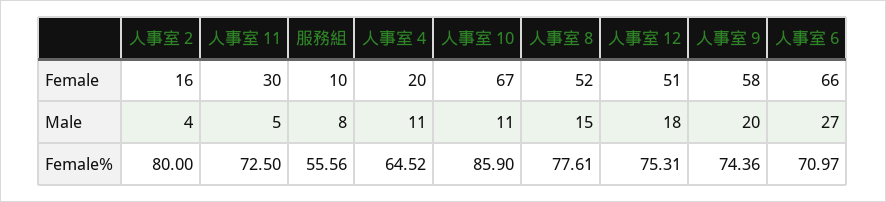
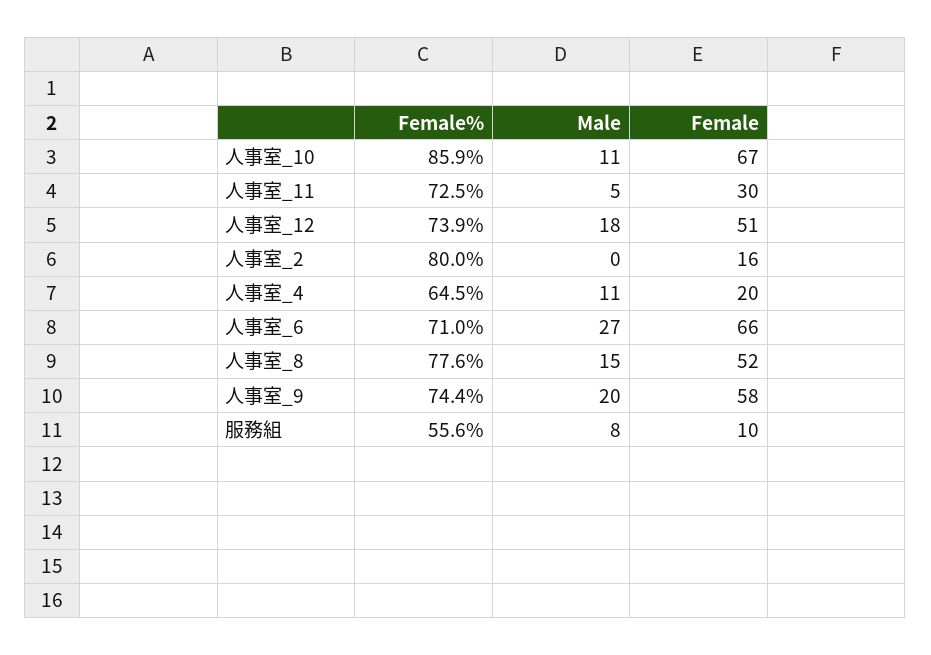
  {
    "人事室 2": {
      "Female": 16,
-     "Male": 4,
+     "Male": 0,
      "Female%": 80
    },
    "人事室 11": {
      "Female": 30,
      "Male": 5,
      "Female%": 72.5
    },
    "服務組": {
      "Female": 10,
      "Male": 8,
      "Female%": 55.56
    },
    "人事室 4": {
      "Female": 20,
      "Male": 11,
      "Female%": 64.52
    },
    "人事室 10": {
      "Female": 67,
      "Male": 11,
      "Female%": 85.9
    },
    "人事室 8": {
      "Female": 52,
      "Male": 15,
      "Female%": 77.61
    },
    "人事室 12": {
      "Female": 51,
      "Male": 18,
-     "Female%": 75.31
+     "Female%": 73.9
    },
    "人事室 9": {
      "Female": 58,
      "Male": 20,
      "Female%": 74.36
    },
    "人事室 6": {
      "Female": 66,
      "Male": 27,
      "Female%": 70.97
    }
  }

